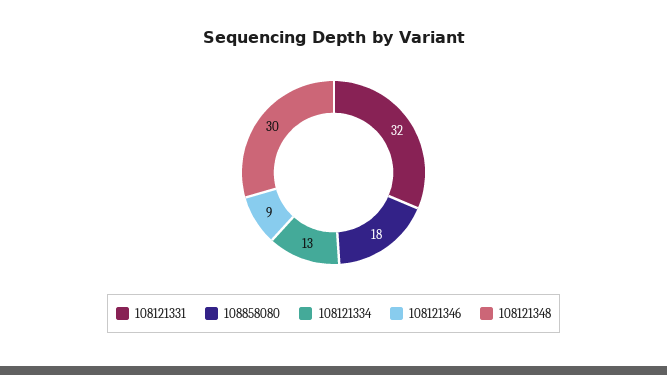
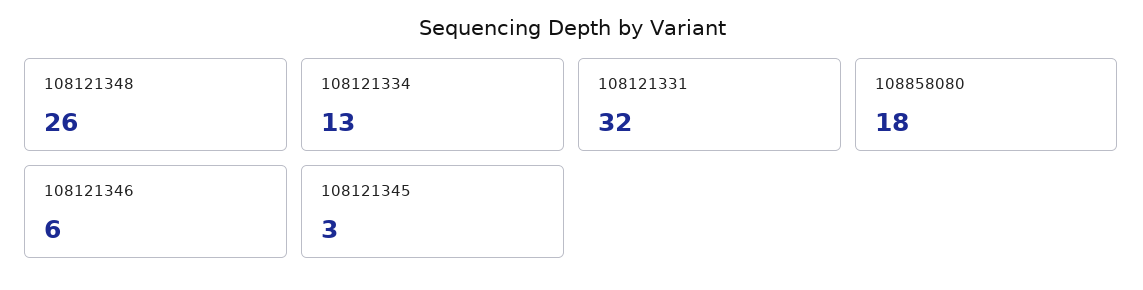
  {
    "108121331": 32,
    "108858080": 18,
    "108121334": 13,
-   "108121346": 9,
+   "108121346": 6,
-   "108121348": 30
+   "108121348": 26,
+   "108121345": 3
  }

